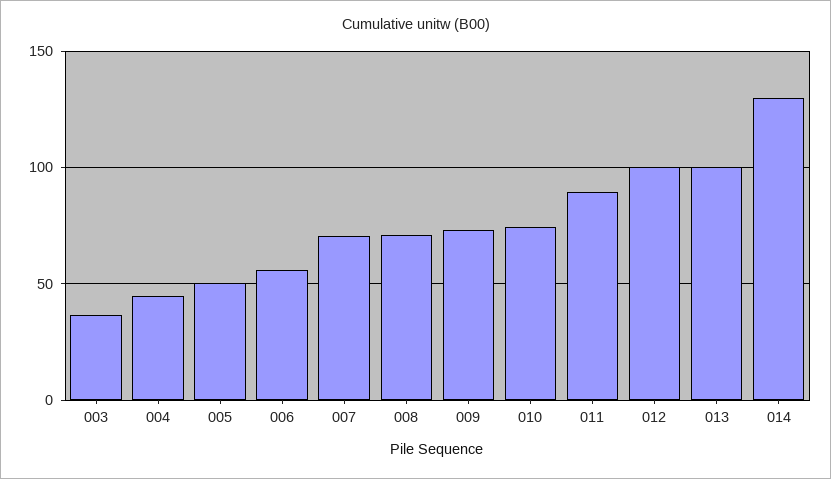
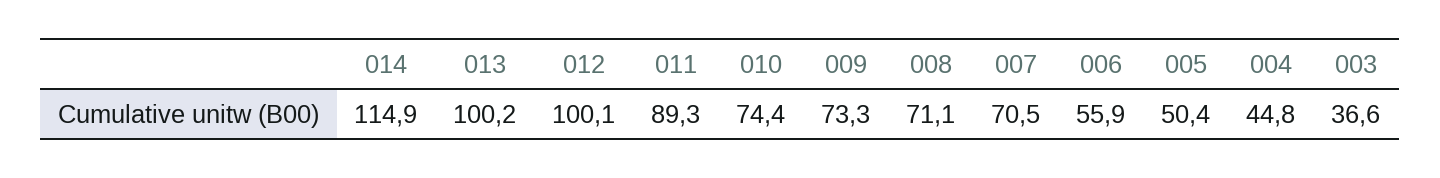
  {
    "003": 36.6,
    "004": 44.8,
    "005": 50.4,
    "006": 55.9,
    "007": 70.5,
    "008": 71.1,
    "009": 73.3,
    "010": 74.4,
    "011": 89.3,
    "012": 100.1,
    "013": 100.2,
-   "014": 130
+   "014": 114.9
  }

